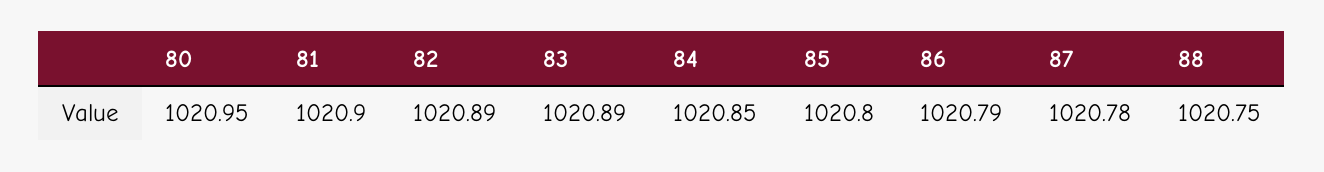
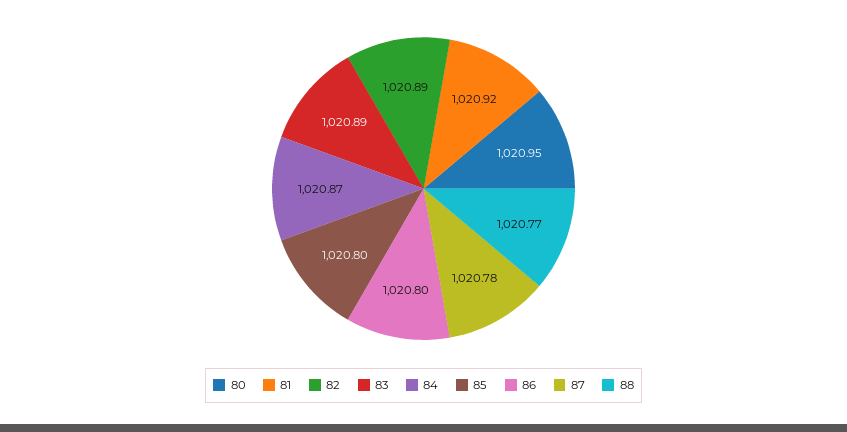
  {
    "80": 1020.95,
-   "81": 1020.9,
+   "81": 1020.92,
    "82": 1020.89,
    "83": 1020.89,
-   "84": 1020.85,
+   "84": 1020.87,
    "85": 1020.8,
-   "86": 1020.79,
+   "86": 1020.8,
    "87": 1020.78,
-   "88": 1020.75
+   "88": 1020.77
  }

